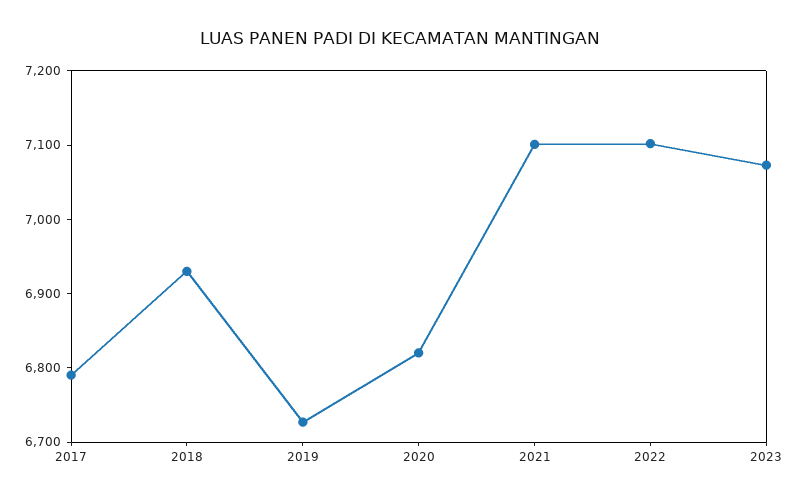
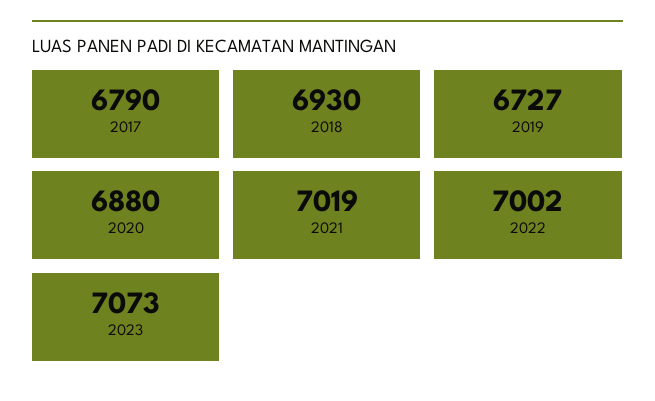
  {
    "2017": 6790,
    "2018": 6930,
    "2019": 6727,
-   "2020": 6820,
+   "2020": 6880,
-   "2021": 7100,
+   "2021": 7019,
-   "2022": 7100,
+   "2022": 7002,
    "2023": 7073
  }

